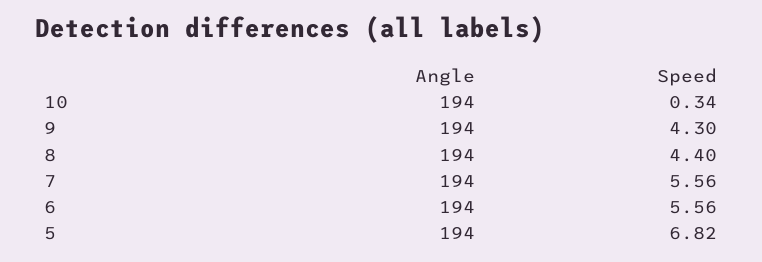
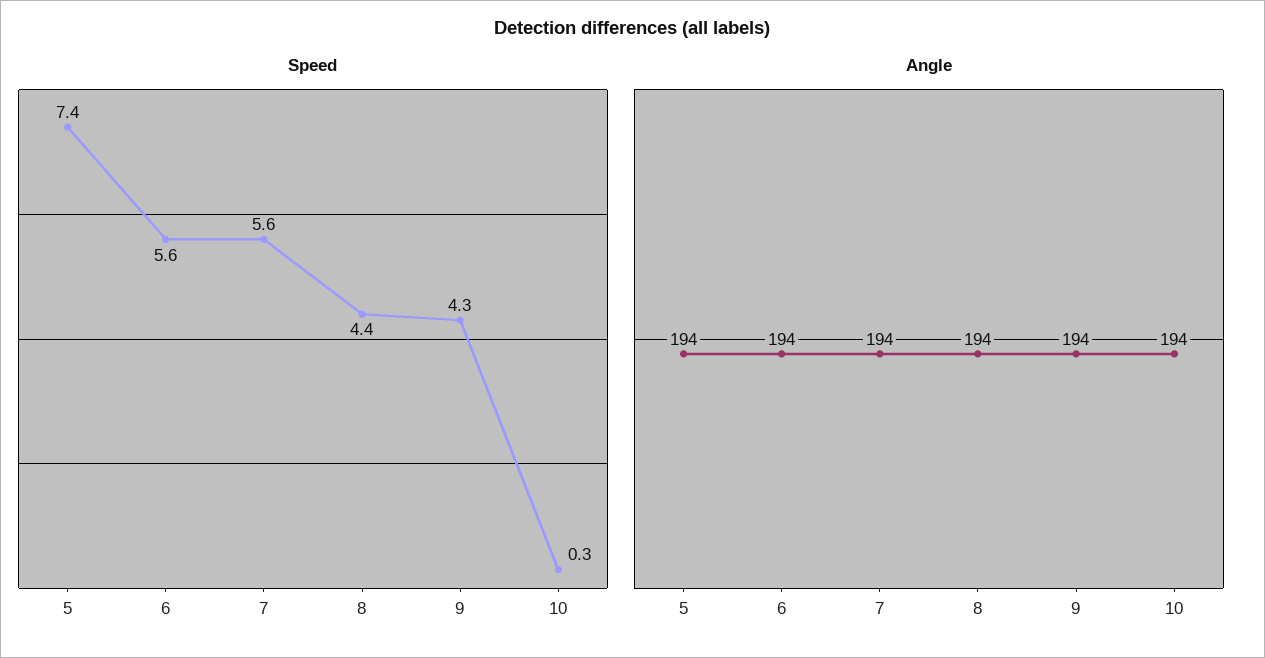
  {
    "Angle": {
      "10": 194,
      "9": 194,
      "8": 194,
      "7": 194,
      "6": 194,
      "5": 194
    },
    "Speed": {
      "10": 0.34,
      "9": 4.3,
      "8": 4.4,
      "7": 5.56,
      "6": 5.56,
-     "5": 6.82
+     "5": 7.4
    }
  }

